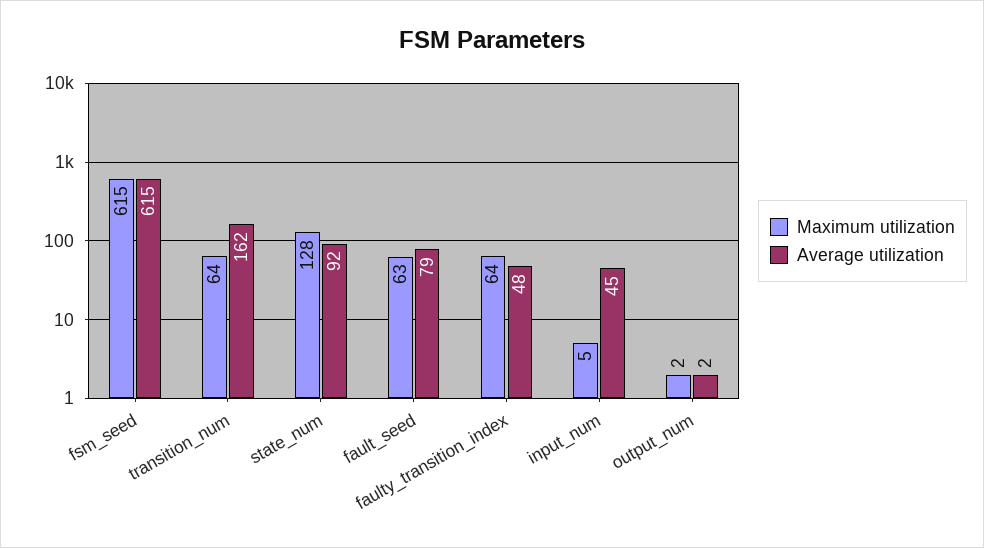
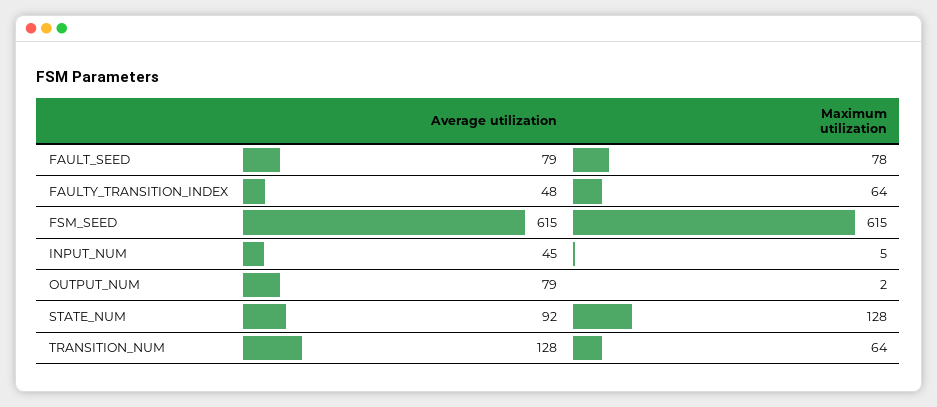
  {
    "Maximum utilization": {
      "fsm_seed": 615,
      "transition_num": 64,
      "state_num": 128,
-     "fault_seed": 63,
+     "fault_seed": 78,
      "faulty_transition_index": 64,
      "input_num": 5,
      "output_num": 2
    },
    "Average utilization": {
      "fsm_seed": 615,
-     "transition_num": 162,
+     "transition_num": 128,
      "state_num": 92,
      "fault_seed": 79,
      "faulty_transition_index": 48,
      "input_num": 45,
-     "output_num": 2
+     "output_num": 79
    }
  }

